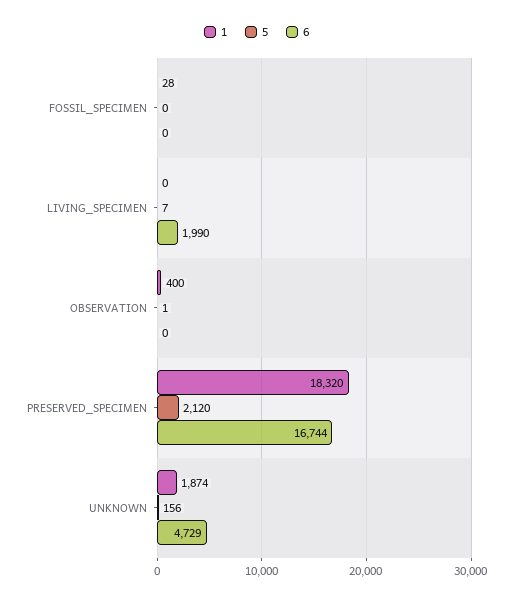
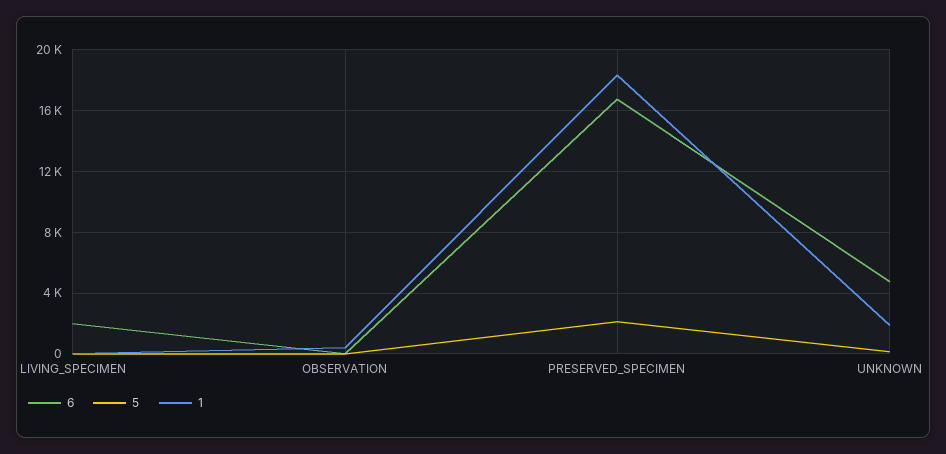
  {
    "1": {
-     "FOSSIL_SPECIMEN": 28,
      "LIVING_SPECIMEN": 0,
      "OBSERVATION": 400,
      "PRESERVED_SPECIMEN": 18320,
      "UNKNOWN": 1874
    },
    "5": {
-     "FOSSIL_SPECIMEN": 0,
      "LIVING_SPECIMEN": 7,
      "OBSERVATION": 1,
      "PRESERVED_SPECIMEN": 2120,
      "UNKNOWN": 156
    },
    "6": {
-     "FOSSIL_SPECIMEN": 0,
      "LIVING_SPECIMEN": 1990,
      "OBSERVATION": 0,
      "PRESERVED_SPECIMEN": 16744,
      "UNKNOWN": 4729
    }
  }

